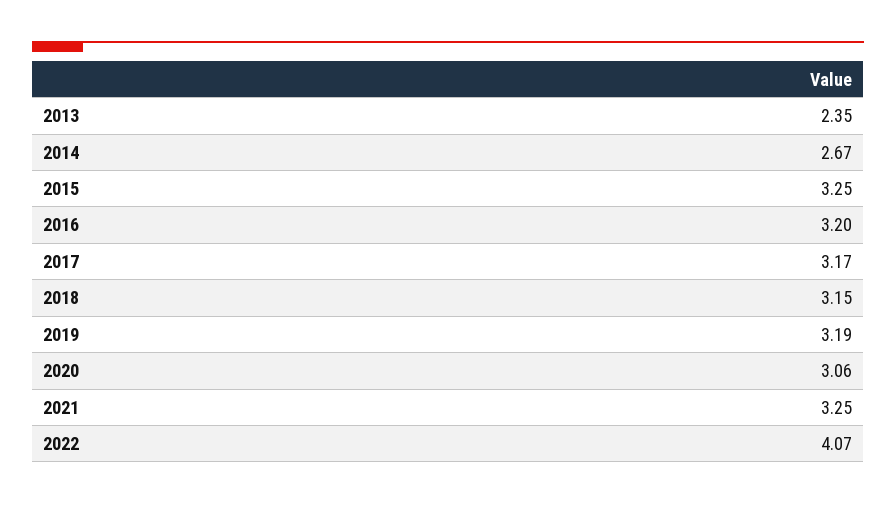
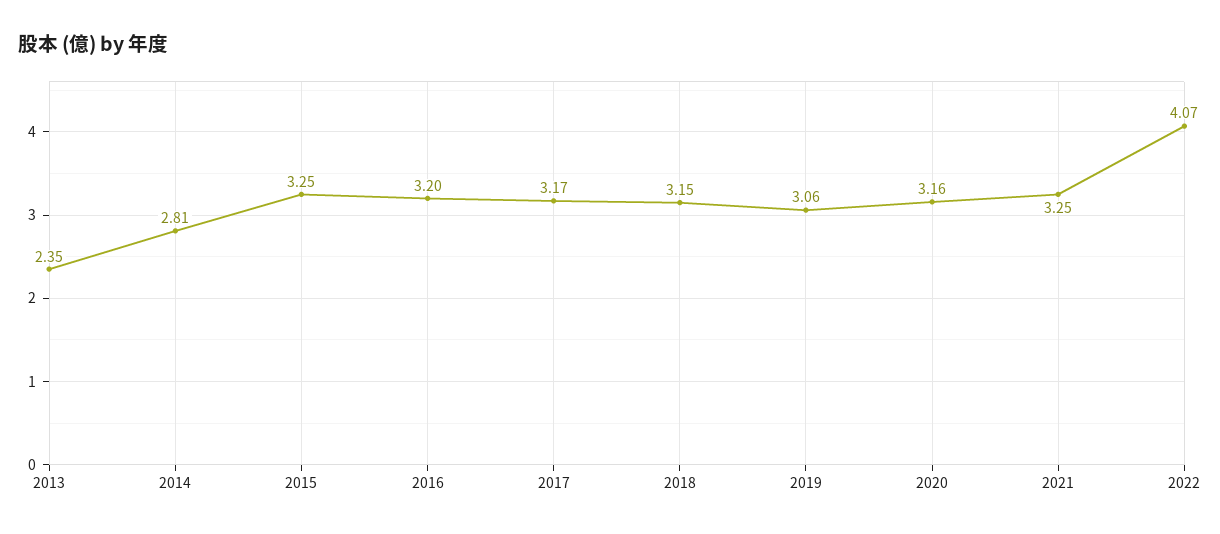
  {
    "2013": 2.35,
-   "2014": 2.67,
+   "2014": 2.81,
    "2015": 3.25,
    "2016": 3.2,
    "2017": 3.17,
    "2018": 3.15,
-   "2019": 3.19,
+   "2019": 3.06,
-   "2020": 3.06,
+   "2020": 3.16,
    "2021": 3.25,
    "2022": 4.07
  }

